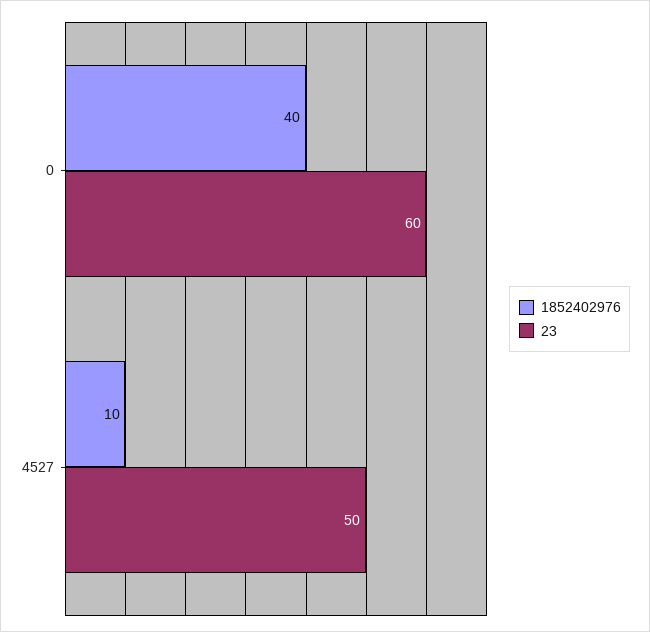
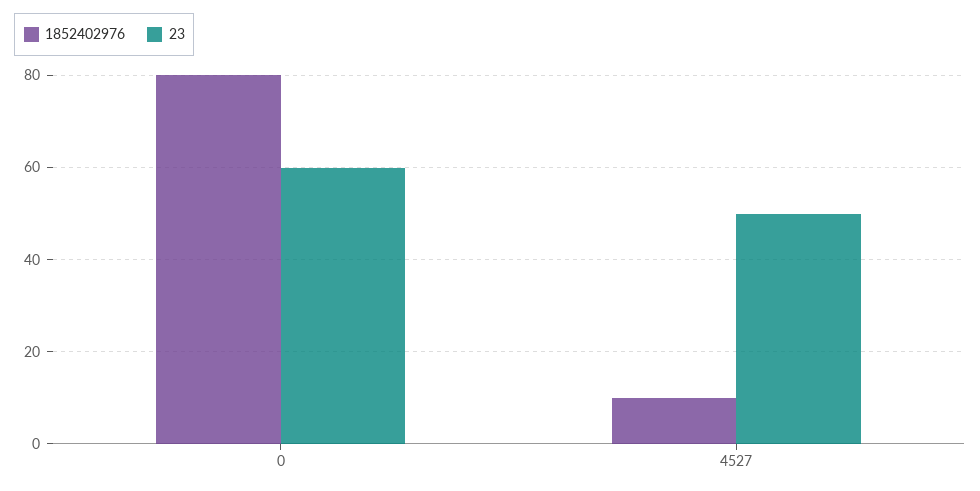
  {
    "1852402976": {
-     "0": 40,
+     "0": 80,
      "4527": 10
    },
    "23": {
      "0": 60,
      "4527": 50
    }
  }

